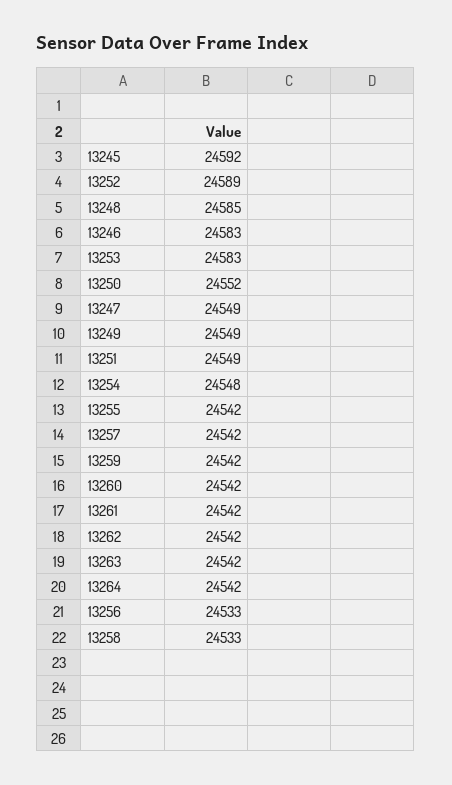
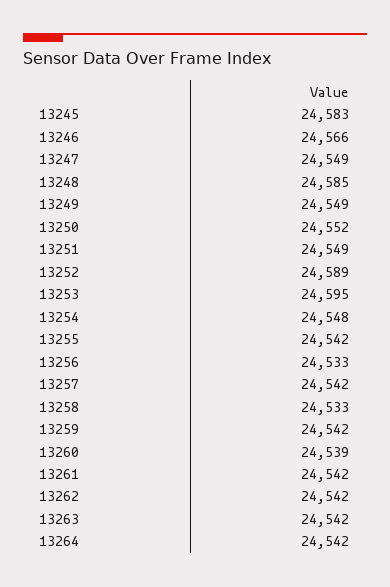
  {
-   "13245": 24592,
+   "13245": 24583,
    "13252": 24589,
    "13248": 24585,
-   "13246": 24583,
+   "13246": 24566,
-   "13253": 24583,
+   "13253": 24595,
    "13250": 24552,
    "13247": 24549,
    "13249": 24549,
    "13251": 24549,
    "13254": 24548,
    "13255": 24542,
    "13257": 24542,
    "13259": 24542,
-   "13260": 24542,
+   "13260": 24539,
    "13261": 24542,
    "13262": 24542,
    "13263": 24542,
    "13264": 24542,
    "13256": 24533,
    "13258": 24533
  }

